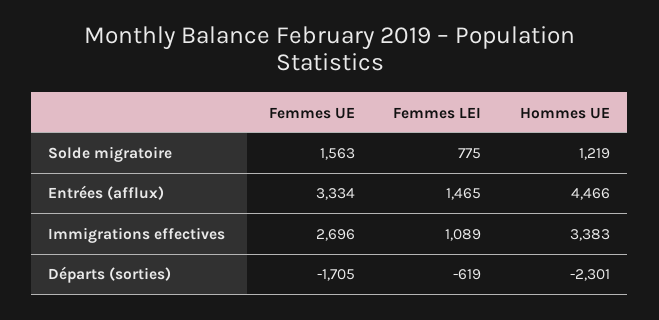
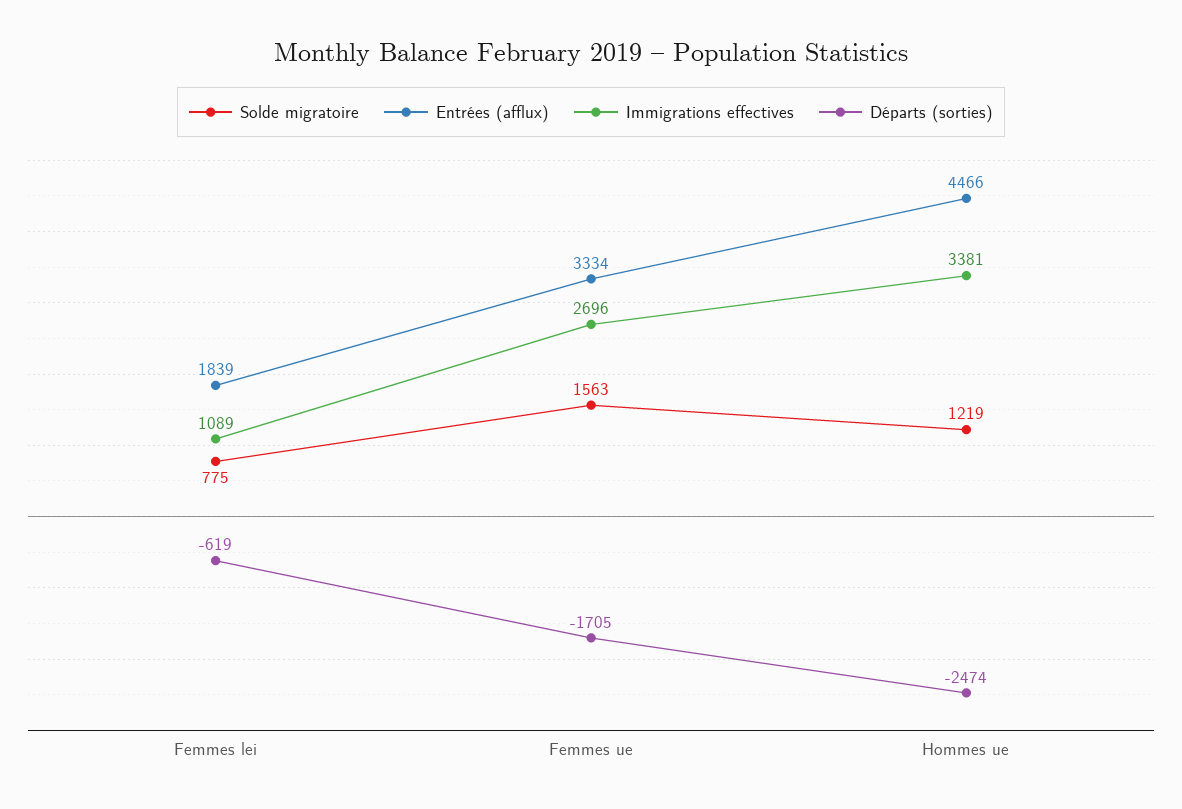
  {
    "Solde migratoire": {
      "Femmes UE": 1563,
      "Femmes LEI": 775,
      "Hommes UE": 1219
    },
    "Entrées (afflux)": {
      "Femmes UE": 3334,
-     "Femmes LEI": 1465,
+     "Femmes LEI": 1839,
      "Hommes UE": 4466
    },
    "Immigrations effectives": {
      "Femmes UE": 2696,
      "Femmes LEI": 1089,
-     "Hommes UE": 3383
+     "Hommes UE": 3381
    },
    "Départs (sorties)": {
      "Femmes UE": -1705,
      "Femmes LEI": -619,
-     "Hommes UE": -2301
+     "Hommes UE": -2474
    }
  }

